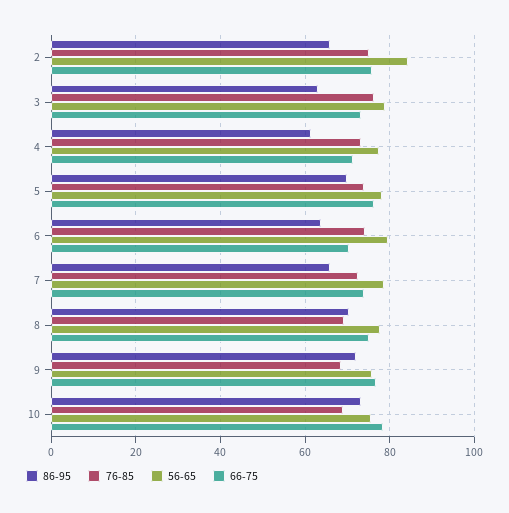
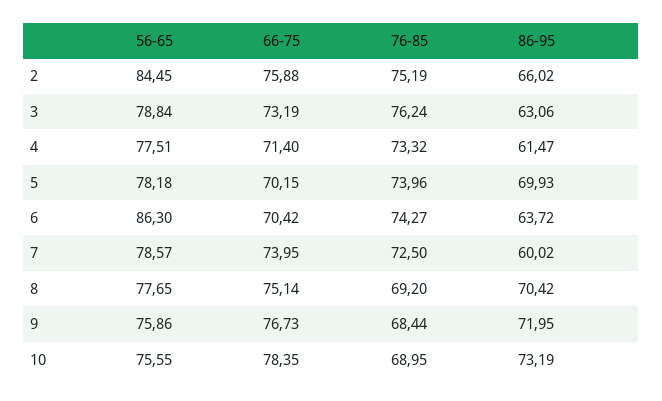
  {
    "86-95": {
      "2": 66.02,
      "3": 63.06,
      "4": 61.47,
      "5": 69.93,
      "6": 63.72,
-     "7": 66,
+     "7": 60.02,
      "8": 70.42,
      "9": 71.95,
      "10": 73.19
    },
    "76-85": {
      "2": 75.19,
      "3": 76.24,
      "4": 73.32,
      "5": 73.96,
      "6": 74.27,
      "7": 72.5,
      "8": 69.2,
      "9": 68.44,
      "10": 68.95
    },
    "56-65": {
      "2": 84.45,
      "3": 78.84,
      "4": 77.51,
      "5": 78.18,
-     "6": 80,
+     "6": 86.3,
      "7": 78.57,
      "8": 77.65,
      "9": 75.86,
      "10": 75.55
    },
    "66-75": {
      "2": 75.88,
      "3": 73.19,
      "4": 71.4,
-     "5": 76,
+     "5": 70.15,
      "6": 70.42,
      "7": 73.95,
      "8": 75.14,
      "9": 76.73,
      "10": 78.35
    }
  }

